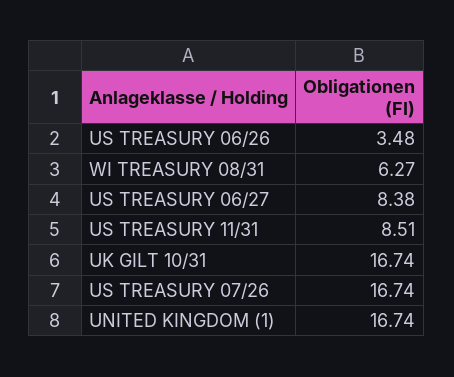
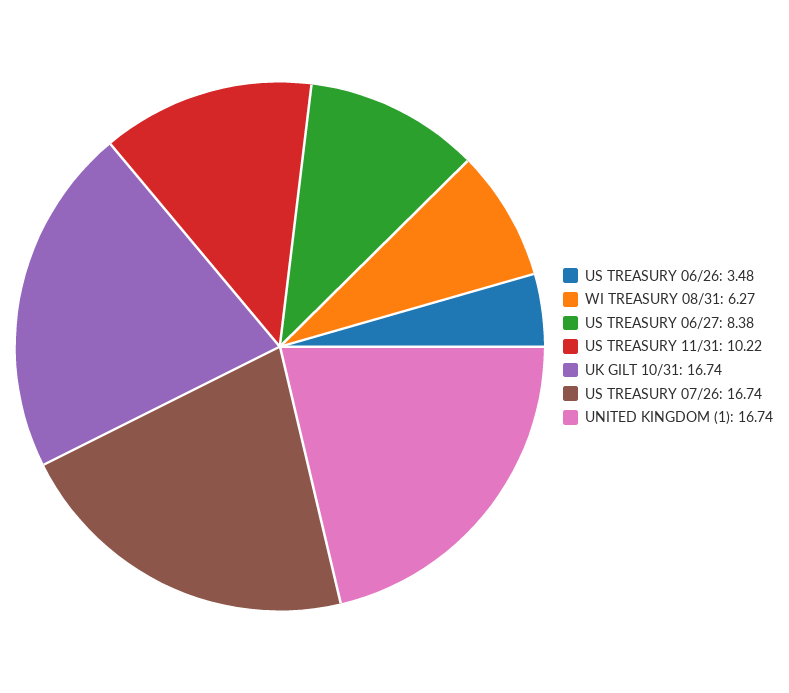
  {
    "US TREASURY 06/26": 3.48,
    "WI TREASURY 08/31": 6.27,
    "US TREASURY 06/27": 8.38,
-   "US TREASURY 11/31": 8.51,
+   "US TREASURY 11/31": 10.22,
    "UK GILT 10/31": 16.74,
    "US TREASURY 07/26": 16.74,
    "UNITED KINGDOM (1)": 16.74
  }

